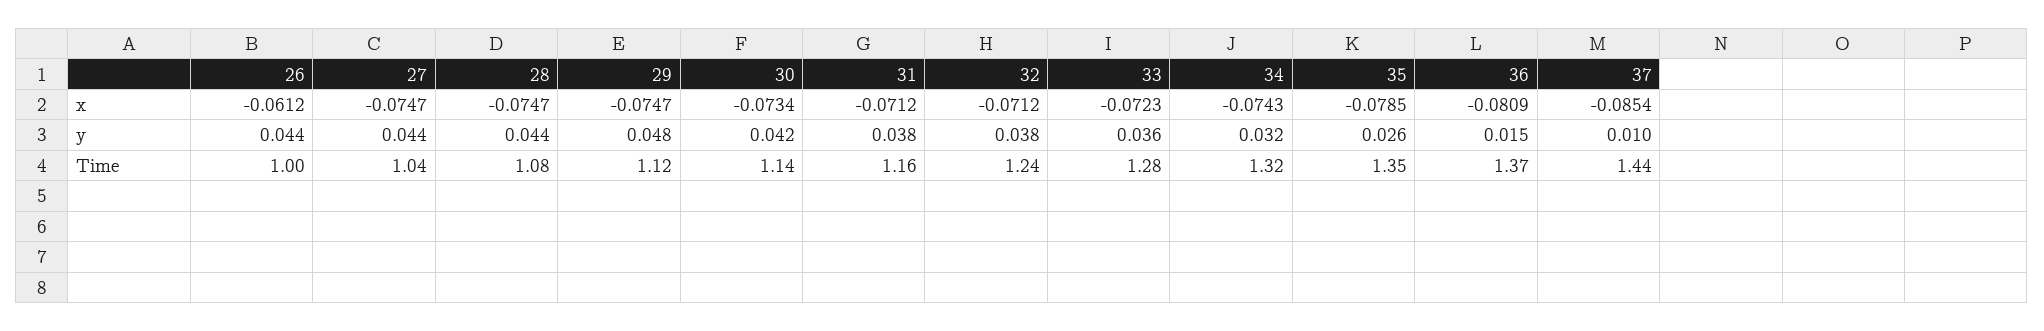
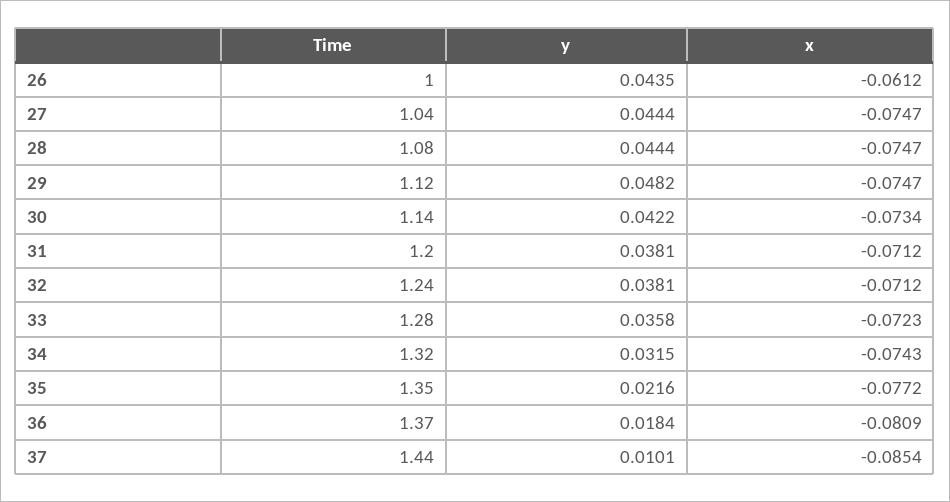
  {
    "26": {
      "x": -0.0612,
      "y": 0.0435,
      "Time": 1
    },
    "27": {
      "x": -0.0747,
      "y": 0.0444,
      "Time": 1.04
    },
    "28": {
      "x": -0.0747,
      "y": 0.0444,
      "Time": 1.08
    },
    "29": {
      "x": -0.0747,
      "y": 0.0482,
      "Time": 1.12
    },
    "30": {
      "x": -0.0734,
      "y": 0.0422,
      "Time": 1.14
    },
    "31": {
      "x": -0.0712,
      "y": 0.0381,
-     "Time": 1.16
+     "Time": 1.2
    },
    "32": {
      "x": -0.0712,
      "y": 0.0381,
      "Time": 1.24
    },
    "33": {
      "x": -0.0723,
      "y": 0.0358,
      "Time": 1.28
    },
    "34": {
      "x": -0.0743,
      "y": 0.0315,
      "Time": 1.32
    },
    "35": {
-     "x": -0.0785,
+     "x": -0.0772,
-     "y": 0.026,
+     "y": 0.0216,
      "Time": 1.35
    },
    "36": {
      "x": -0.0809,
-     "y": 0.015,
+     "y": 0.0184,
      "Time": 1.37
    },
    "37": {
      "x": -0.0854,
      "y": 0.0101,
      "Time": 1.44
    }
  }

